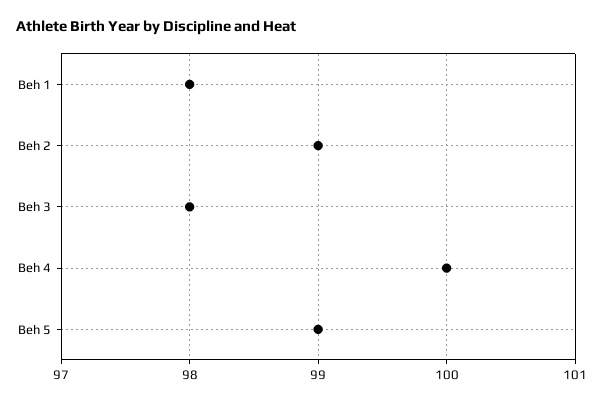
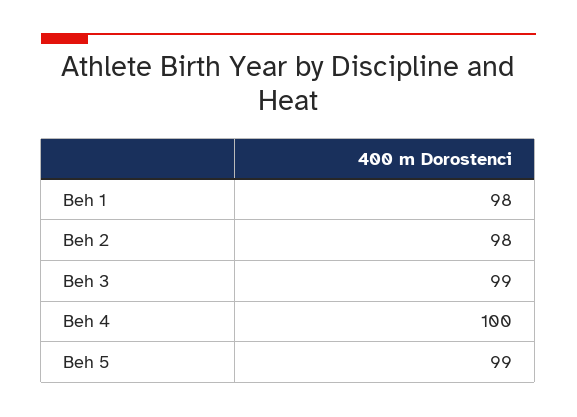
  {
    "Beh 1": 98,
-   "Beh 2": 99,
+   "Beh 2": 98,
-   "Beh 3": 98,
+   "Beh 3": 99,
    "Beh 4": 100,
    "Beh 5": 99
  }

